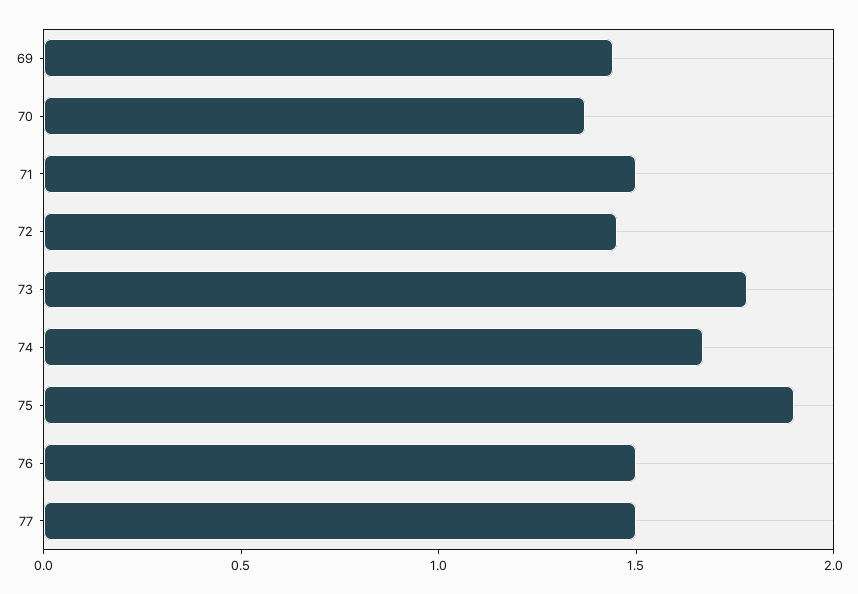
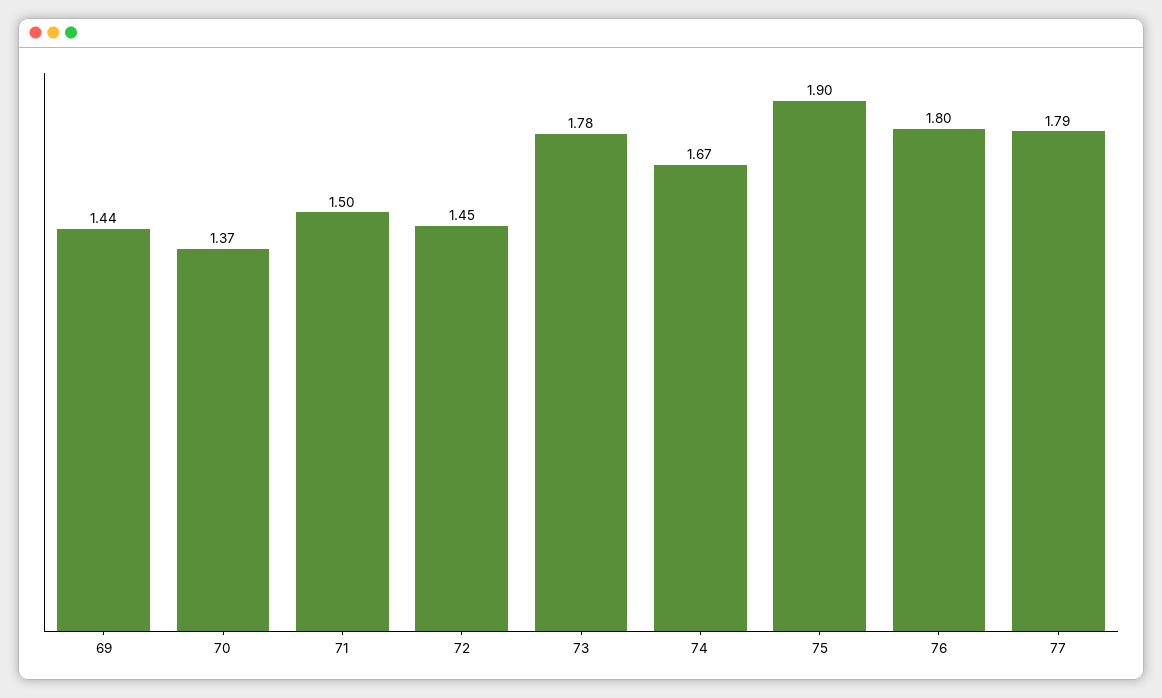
  {
    "69": 1.44,
    "70": 1.37,
    "71": 1.5,
    "72": 1.45,
    "73": 1.78,
    "74": 1.67,
    "75": 1.9,
-   "76": 1.5,
+   "76": 1.8,
-   "77": 1.5
+   "77": 1.79
  }

